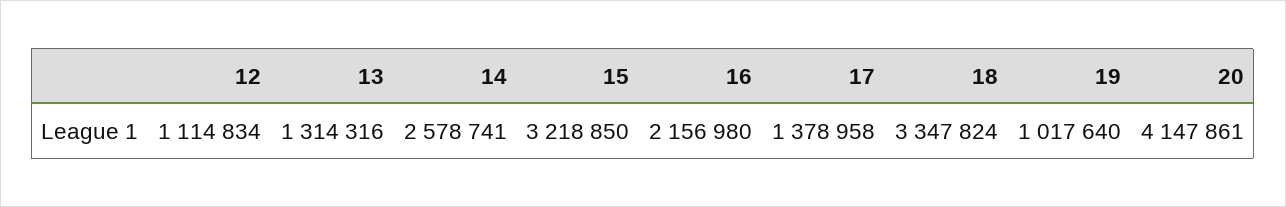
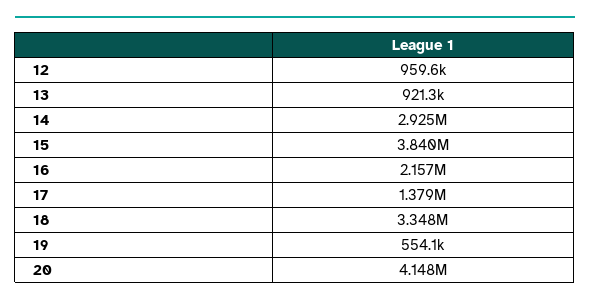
  {
-   "12": 1114834,
+   "12": 959600,
-   "13": 1314316,
+   "13": 921300,
-   "14": 2578741,
+   "14": 2925000,
-   "15": 3218850,
+   "15": 3840000,
    "16": 2156980,
    "17": 1378958,
    "18": 3347824,
-   "19": 1017640,
+   "19": 554100,
    "20": 4147861
  }

